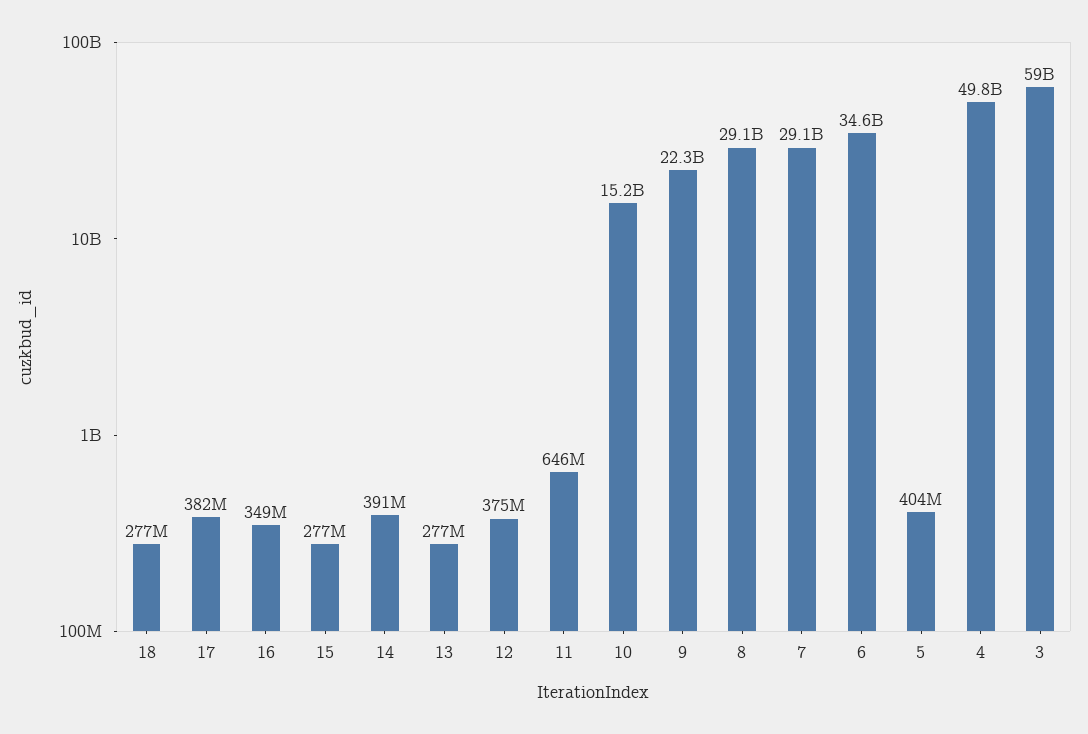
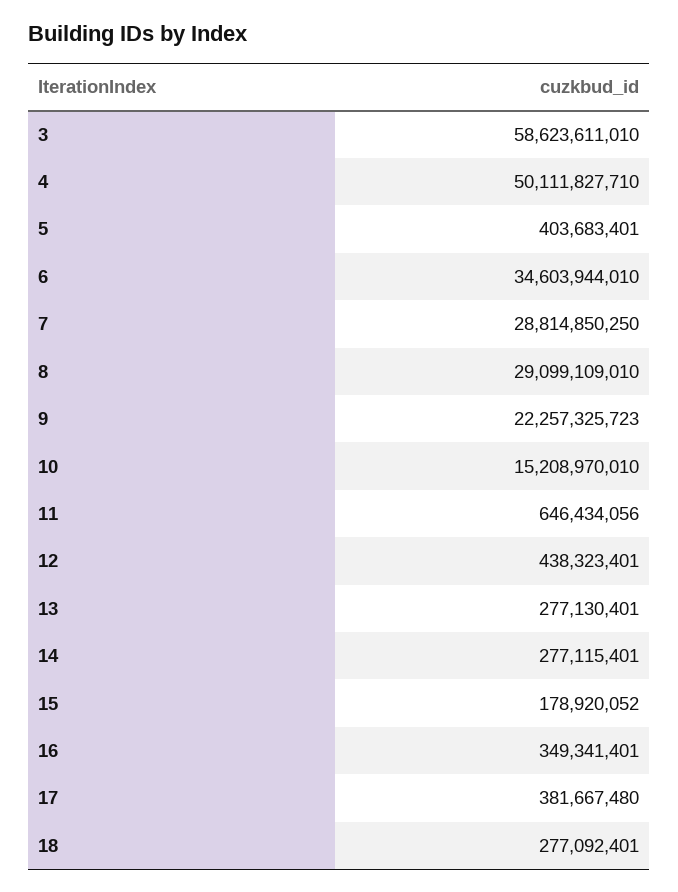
  {
    "18": 277092401,
    "17": 381667480,
    "16": 349341401,
-   "15": 277000000,
+   "15": 178920052,
-   "14": 391000000,
+   "14": 277115401,
    "13": 277130401,
-   "12": 375000000,
+   "12": 438323401,
    "11": 646434056,
    "10": 15208970010,
    "9": 22257325723,
    "8": 29099109010,
-   "7": 29100000000,
+   "7": 28814850250,
    "6": 34603944010,
    "5": 403683401,
-   "4": 49800000000,
+   "4": 50111827710,
-   "3": 59000000000
+   "3": 58623611010
  }

